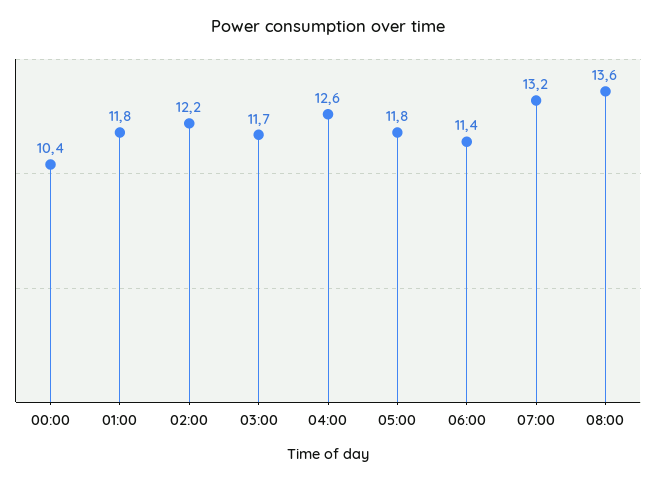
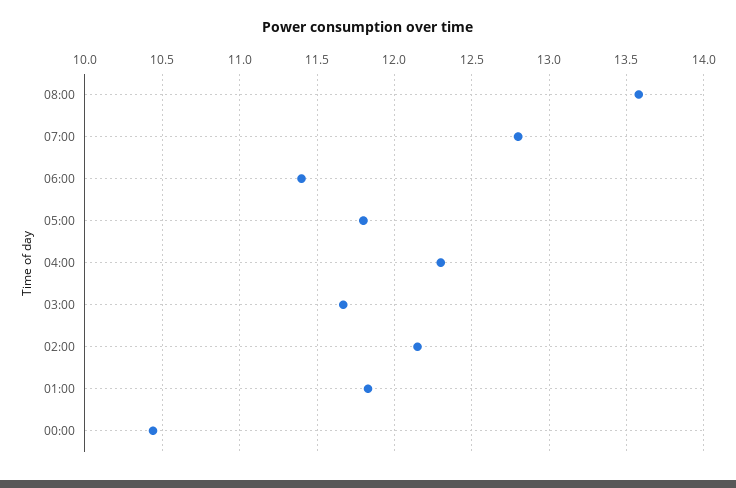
  {
    "00:00": 10.4,
    "01:00": 11.8,
    "02:00": 12.2,
    "03:00": 11.7,
-   "04:00": 12.6,
+   "04:00": 12.3,
    "05:00": 11.8,
    "06:00": 11.4,
-   "07:00": 13.2,
+   "07:00": 12.8,
    "08:00": 13.6
  }

